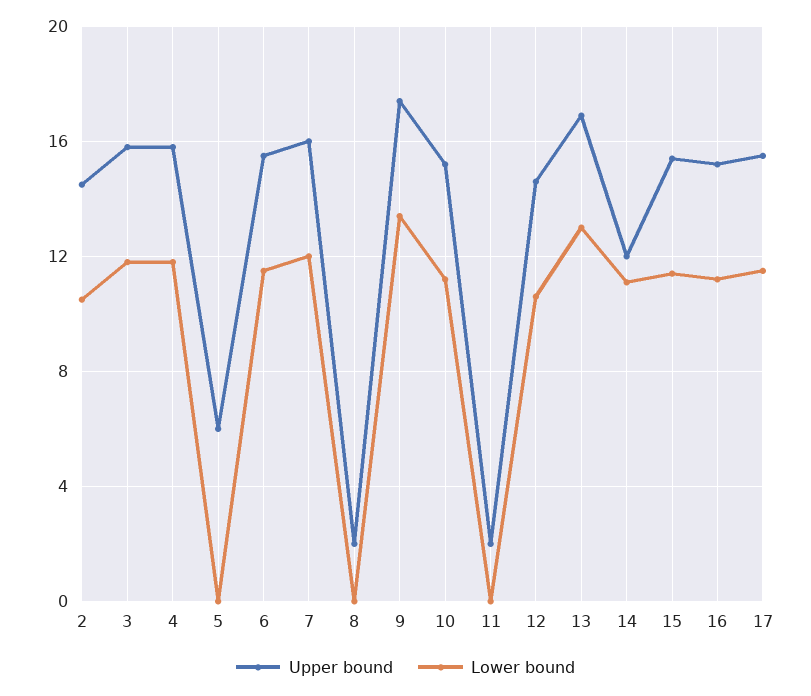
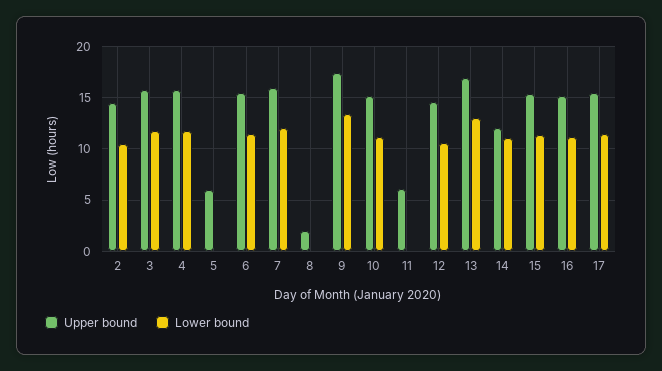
  {
    "Upper bound": {
      "2": 14.5,
      "3": 16,
      "4": 16,
      "5": 6,
      "6": 15.5,
      "7": 16,
      "8": 2,
      "9": 17.5,
      "10": 15,
-     "11": 2,
+     "11": 6,
      "12": 14.5,
      "13": 17,
      "14": 12,
      "15": 15.5,
      "16": 15,
      "17": 15.5
    },
    "Lower bound": {
      "2": 10.5,
      "3": 12,
      "4": 12,
      "5": 0,
      "6": 11.5,
      "7": 12,
      "8": 0,
      "9": 13.5,
      "10": 11,
      "11": 0,
      "12": 10.5,
      "13": 13,
      "14": 11,
      "15": 11.5,
      "16": 11,
      "17": 11.5
    }
  }

